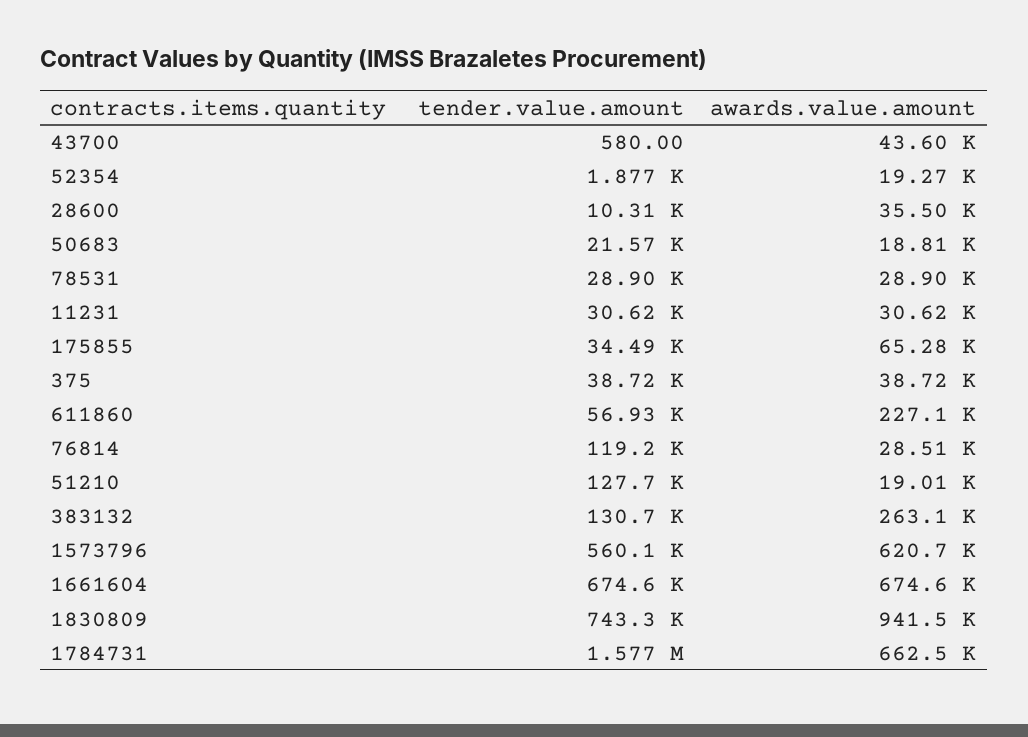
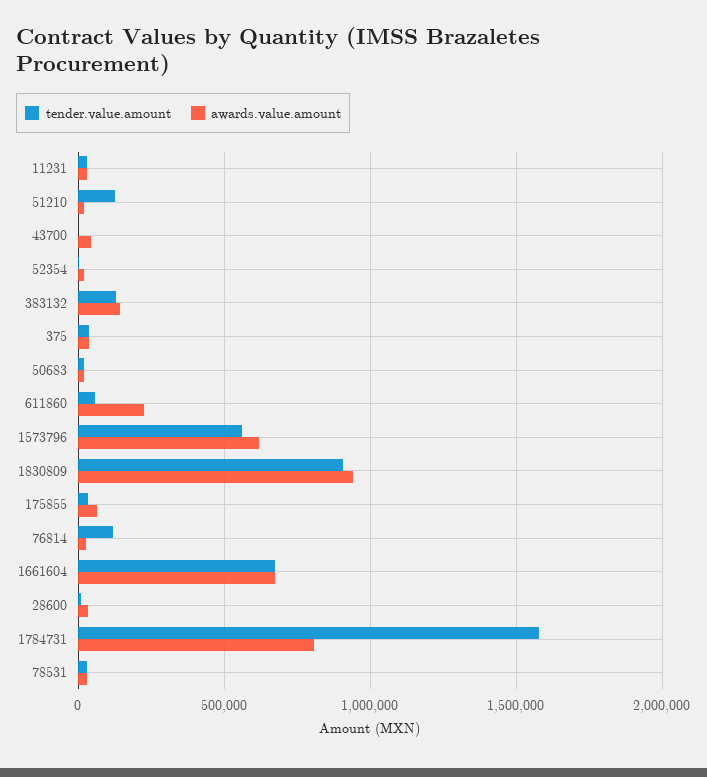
  {
    "tender.value.amount": {
      "43700": 580,
      "52354": 1877,
      "28600": 10310,
      "50683": 21570,
      "78531": 28900,
      "11231": 30620,
      "175855": 34490,
      "375": 38720,
      "611860": 56930,
      "76814": 119200,
      "51210": 127700,
      "383132": 130700,
      "1573796": 560100,
      "1661604": 674600,
-     "1830809": 743300,
+     "1830809": 900000,
      "1784731": 1577000
    },
    "awards.value.amount": {
      "43700": 43600,
      "52354": 19270,
      "28600": 35500,
      "50683": 18810,
      "78531": 28900,
      "11231": 30620,
      "175855": 65280,
      "375": 38720,
      "611860": 227100,
      "76814": 28510,
      "51210": 19010,
-     "383132": 263100,
+     "383132": 150000,
      "1573796": 620700,
      "1661604": 674600,
      "1830809": 941500,
-     "1784731": 662500
+     "1784731": 800000
    }
  }

